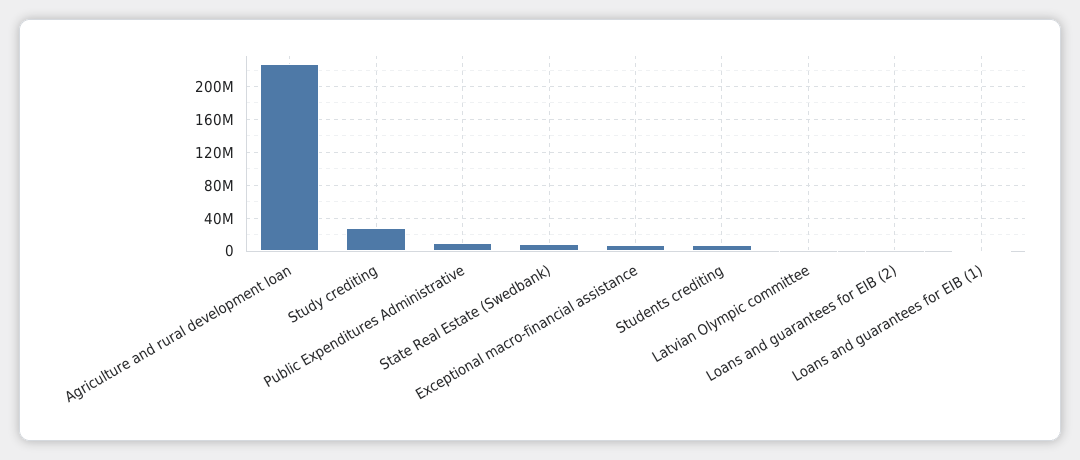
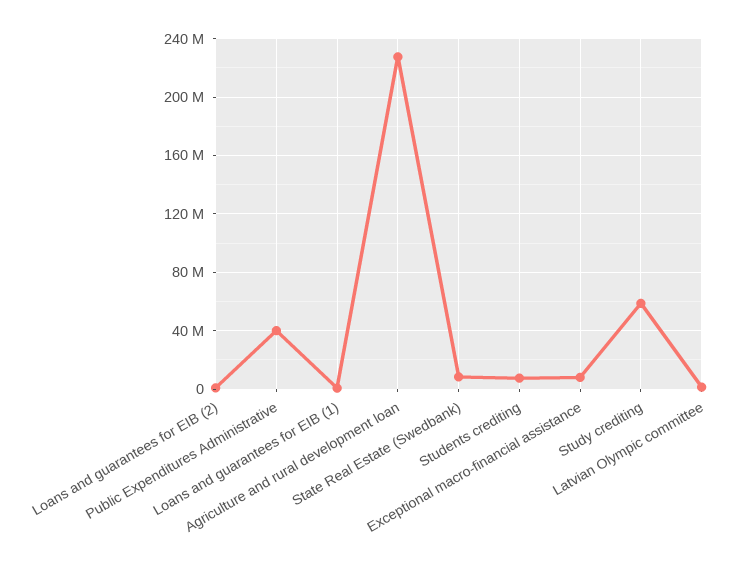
  {
    "Agriculture and rural development loan": 230000000,
-   "Study crediting": 30000000,
+   "Study crediting": 60000000,
-   "Public Expenditures Administrative": 10000000,
+   "Public Expenditures Administrative": 40000000,
    "State Real Estate (Swedbank)": 10000000,
    "Exceptional macro-financial assistance": 10000000,
    "Students crediting": 10000000,
    "Latvian Olympic committee": 0,
    "Loans and guarantees for EIB (2)": 0,
    "Loans and guarantees for EIB (1)": 0
  }

